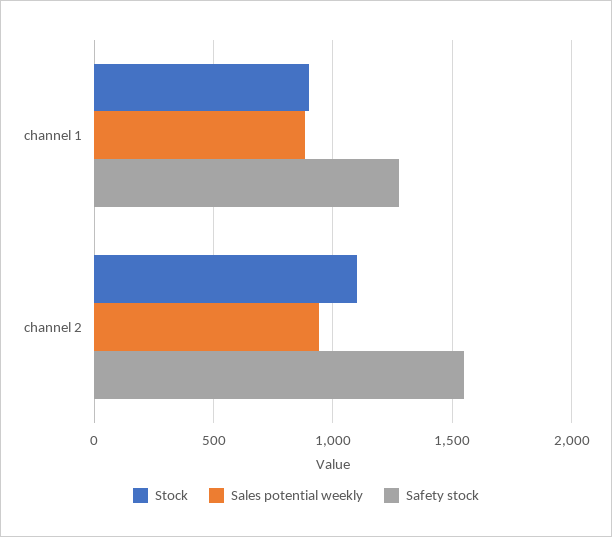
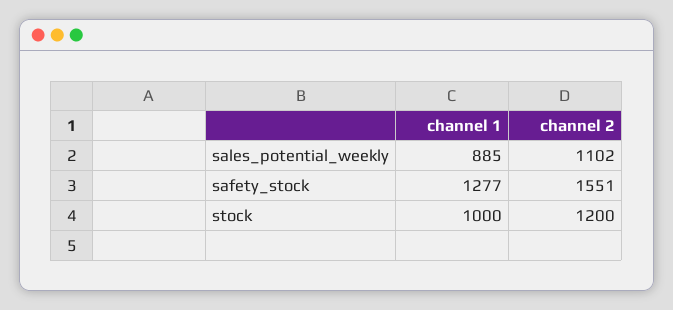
  {
    "Stock": {
-     "channel 1": 900,
+     "channel 1": 1000,
-     "channel 2": 1100
+     "channel 2": 1200
    },
    "Sales potential weekly": {
      "channel 1": 885,
-     "channel 2": 950
+     "channel 2": 1102
    },
    "Safety stock": {
      "channel 1": 1277,
      "channel 2": 1551
    }
  }

